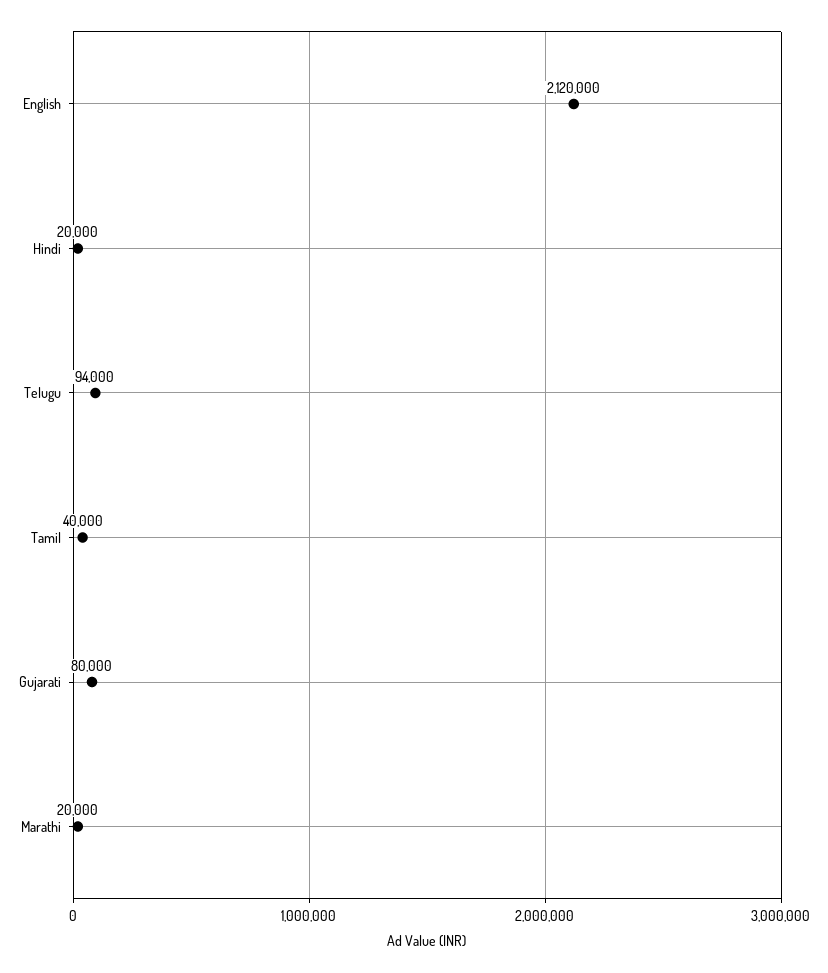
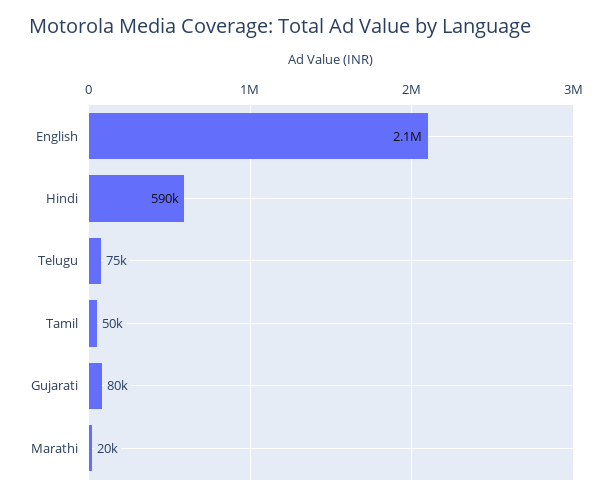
  {
    "English": 2120000,
-   "Hindi": 20000,
+   "Hindi": 590000,
-   "Telugu": 94000,
+   "Telugu": 75000,
-   "Tamil": 40000,
+   "Tamil": 50000,
    "Gujarati": 80000,
    "Marathi": 20000
  }

